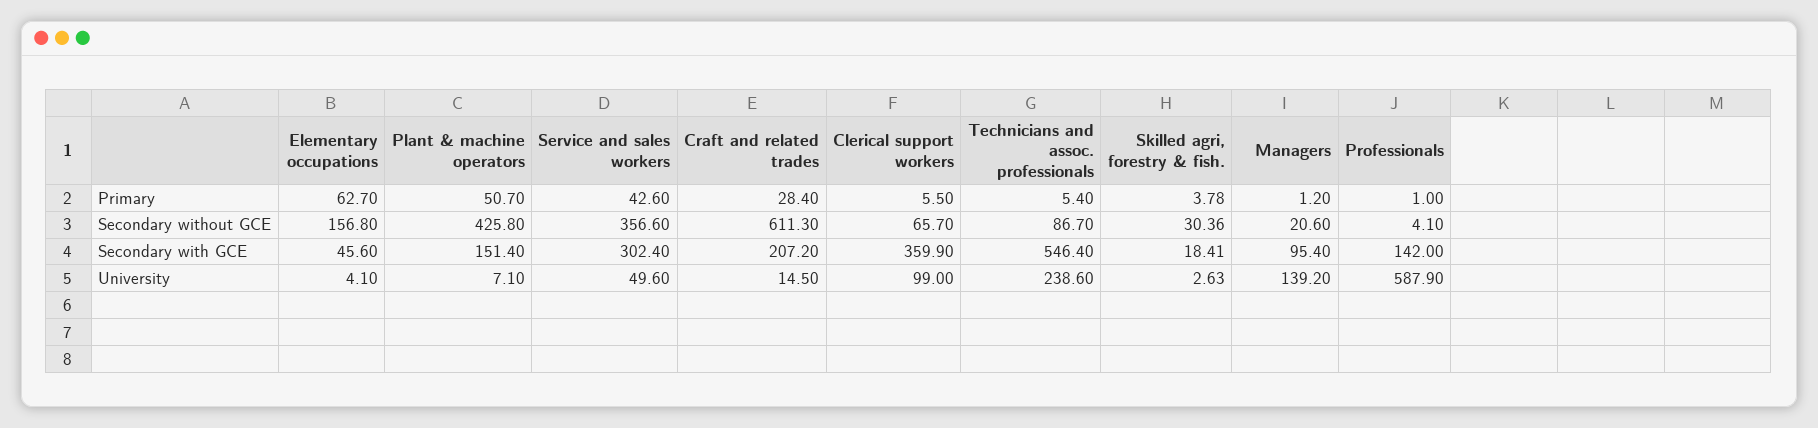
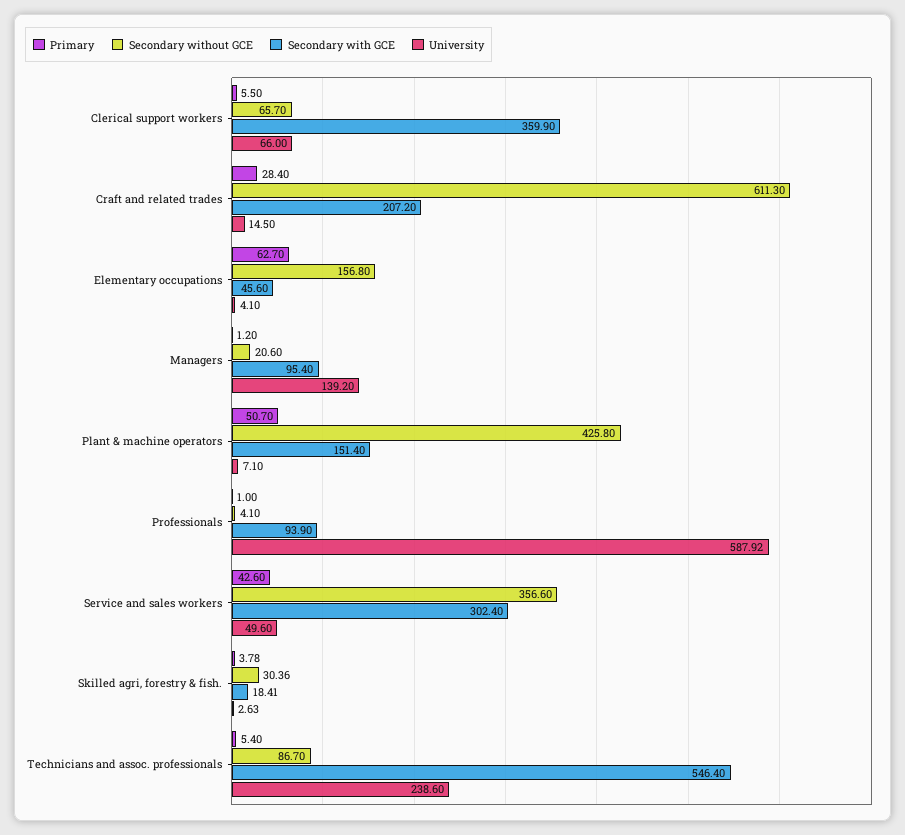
  {
    "Primary": {
      "Elementary occupations": 62.7,
      "Plant & machine operators": 50.7,
      "Service and sales workers": 42.6,
      "Craft and related trades": 28.4,
      "Clerical support workers": 5.5,
      "Technicians and assoc. professionals": 5.4,
      "Skilled agri, forestry & fish.": 3.78,
      "Managers": 1.2,
      "Professionals": 1
    },
    "Secondary without GCE": {
      "Elementary occupations": 156.8,
      "Plant & machine operators": 425.8,
      "Service and sales workers": 356.6,
      "Craft and related trades": 611.3,
      "Clerical support workers": 65.7,
      "Technicians and assoc. professionals": 86.7,
      "Skilled agri, forestry & fish.": 30.36,
      "Managers": 20.6,
      "Professionals": 4.1
    },
    "Secondary with GCE": {
      "Elementary occupations": 45.6,
      "Plant & machine operators": 151.4,
      "Service and sales workers": 302.4,
      "Craft and related trades": 207.2,
      "Clerical support workers": 359.9,
      "Technicians and assoc. professionals": 546.4,
      "Skilled agri, forestry & fish.": 18.41,
      "Managers": 95.4,
-     "Professionals": 142
+     "Professionals": 93.9
    },
    "University": {
      "Elementary occupations": 4.1,
      "Plant & machine operators": 7.1,
      "Service and sales workers": 49.6,
      "Craft and related trades": 14.5,
-     "Clerical support workers": 99,
+     "Clerical support workers": 66,
      "Technicians and assoc. professionals": 238.6,
      "Skilled agri, forestry & fish.": 2.63,
      "Managers": 139.2,
-     "Professionals": 587.9
+     "Professionals": 587.92
    }
  }

